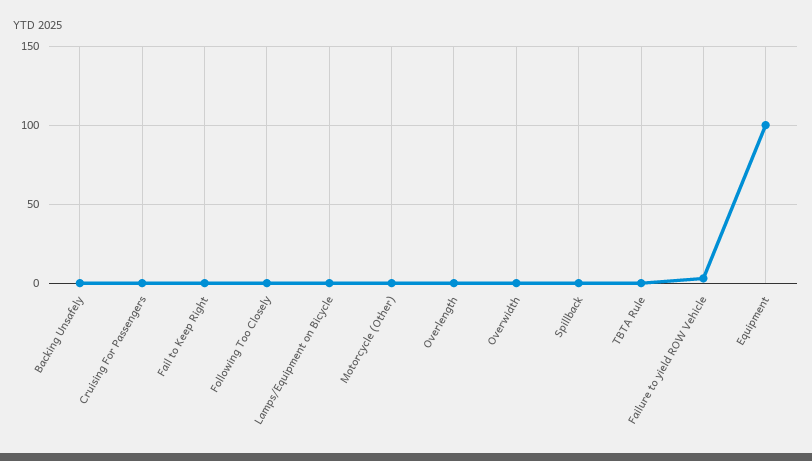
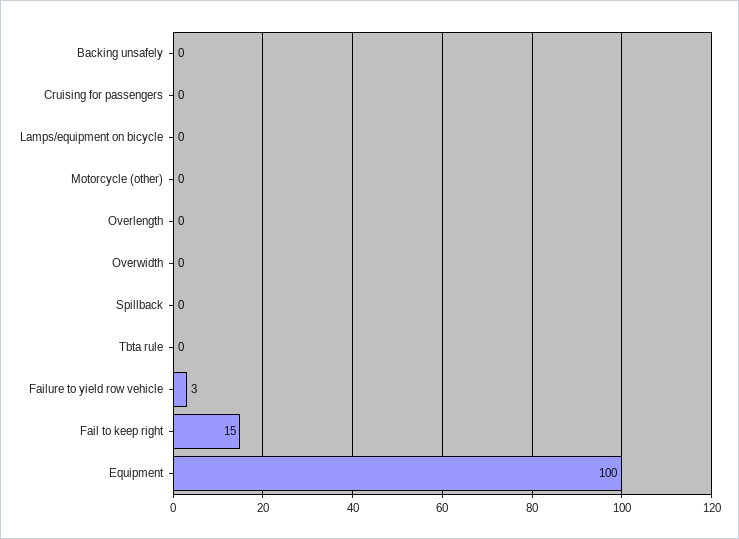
  {
    "Backing Unsafely": 0,
    "Cruising For Passengers": 0,
-   "Fail to Keep Right": 0,
+   "Fail to Keep Right": 15,
-   "Following Too Closely": 0,
    "Lamps/Equipment on Bicycle": 0,
    "Motorcycle (Other)": 0,
    "Overlength": 0,
    "Overwidth": 0,
    "Spillback": 0,
    "TBTA Rule": 0,
    "Failure to yield ROW Vehicle": 3,
    "Equipment": 100
  }

